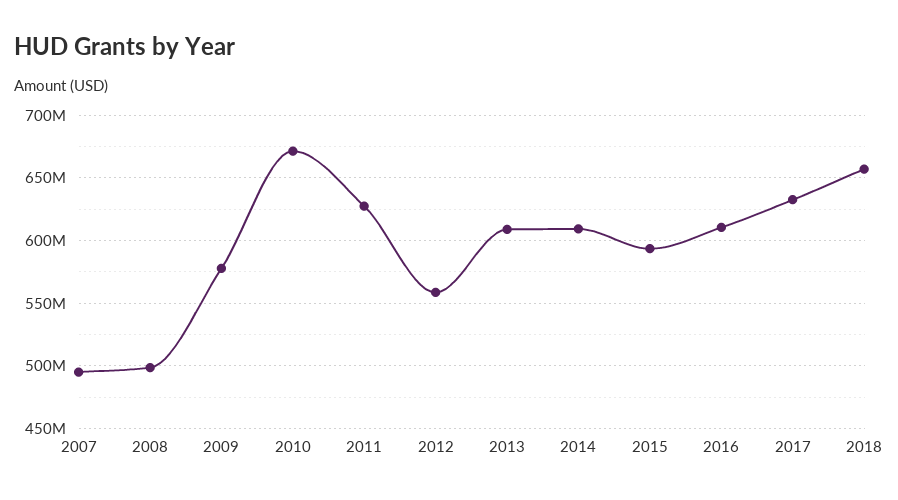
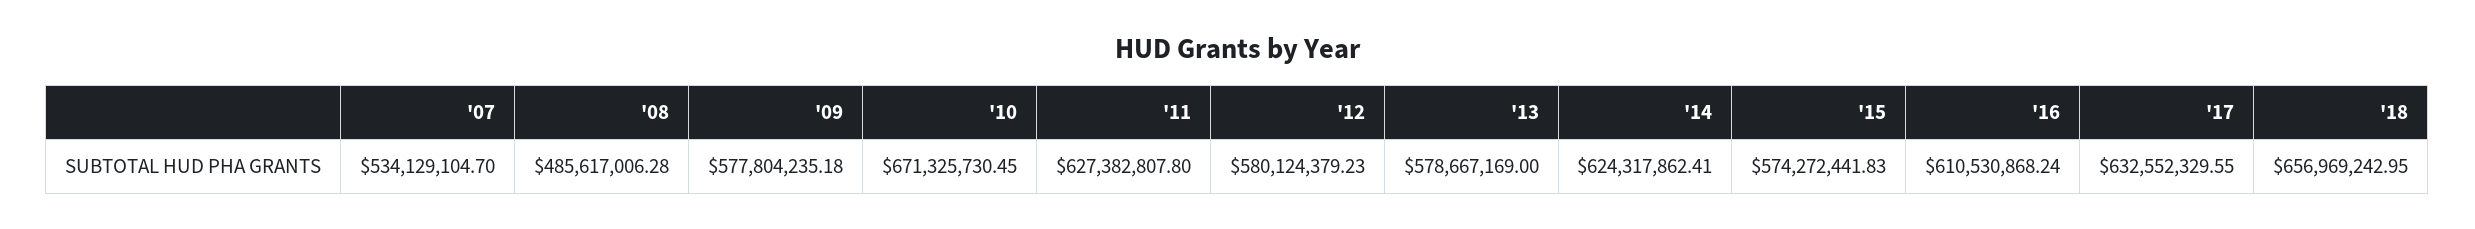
  {
-   "2007": 495000000,
+   "2007": 534129104.7,
-   "2008": 500000000,
+   "2008": 485617006.28,
    "2009": 577804235.18,
    "2010": 671325730.45,
    "2011": 627382807.8,
-   "2012": 560000000,
+   "2012": 580124379.23,
-   "2013": 610000000,
+   "2013": 578667169,
-   "2014": 610000000,
+   "2014": 624317862.41,
-   "2015": 595000000,
+   "2015": 574272441.83,
    "2016": 610530868.24,
    "2017": 632552329.55,
    "2018": 656969242.95
  }

